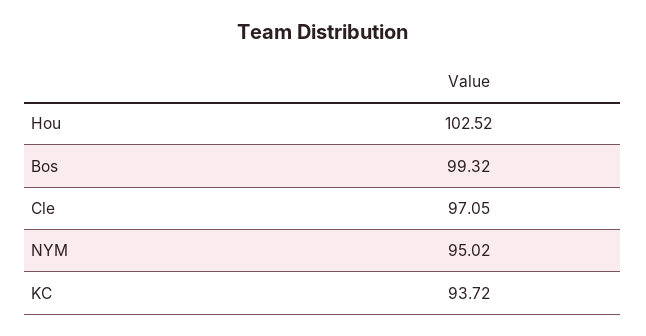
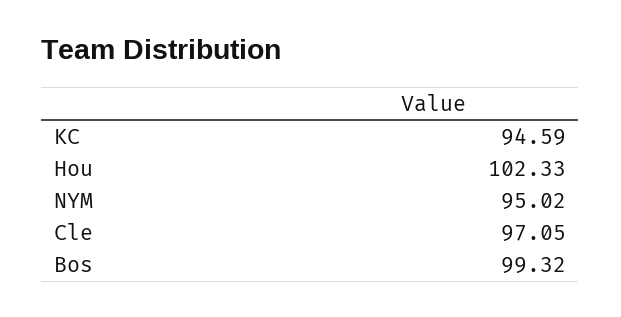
  {
-   "Hou": 102.52,
+   "Hou": 102.33,
    "Bos": 99.32,
    "Cle": 97.05,
    "NYM": 95.02,
-   "KC": 93.72
+   "KC": 94.59
  }

